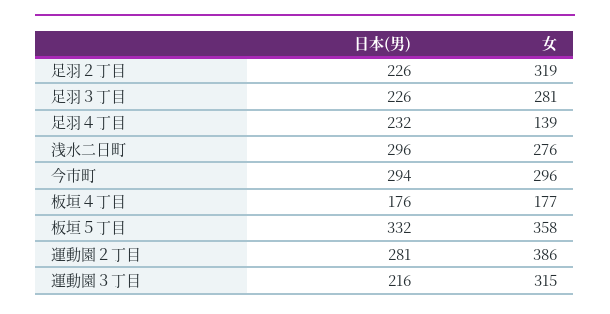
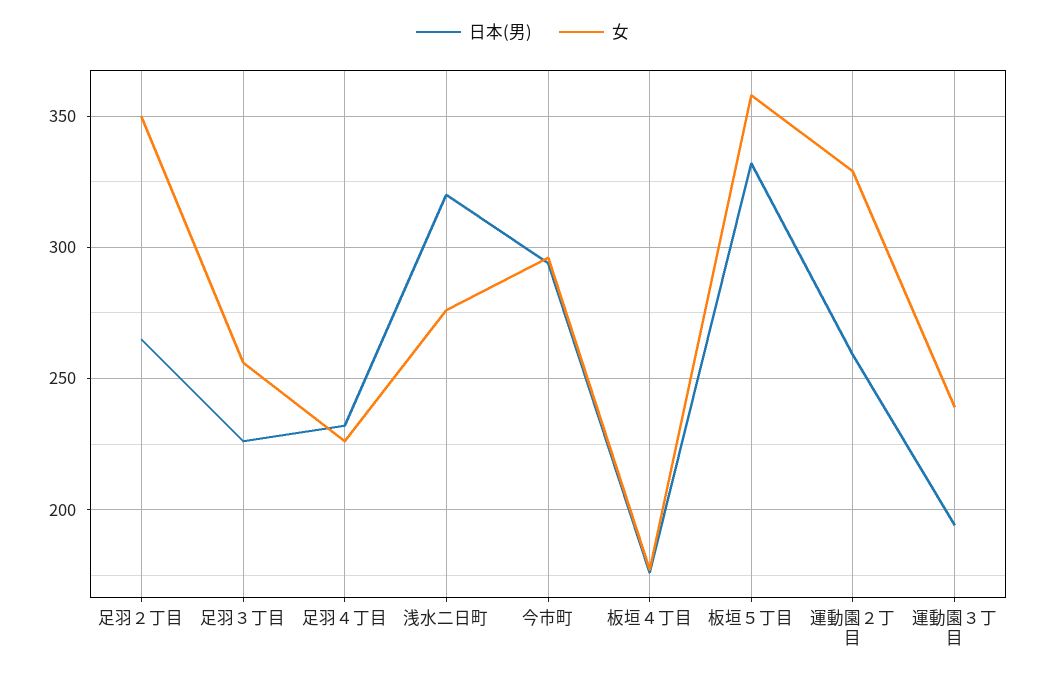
  {
    "日本(男)": {
-     "足羽２丁目": 226,
+     "足羽２丁目": 265,
      "足羽３丁目": 226,
      "足羽４丁目": 232,
-     "浅水二日町": 296,
+     "浅水二日町": 320,
      "今市町": 294,
      "板垣４丁目": 176,
      "板垣５丁目": 332,
-     "運動園２丁目": 281,
+     "運動園２丁目": 260,
-     "運動園３丁目": 216
+     "運動園３丁目": 195
    },
    "女": {
-     "足羽２丁目": 319,
+     "足羽２丁目": 350,
-     "足羽３丁目": 281,
+     "足羽３丁目": 255,
-     "足羽４丁目": 139,
+     "足羽４丁目": 225,
      "浅水二日町": 276,
      "今市町": 296,
      "板垣４丁目": 177,
      "板垣５丁目": 358,
-     "運動園２丁目": 386,
+     "運動園２丁目": 330,
-     "運動園３丁目": 315
+     "運動園３丁目": 240
    }
  }

